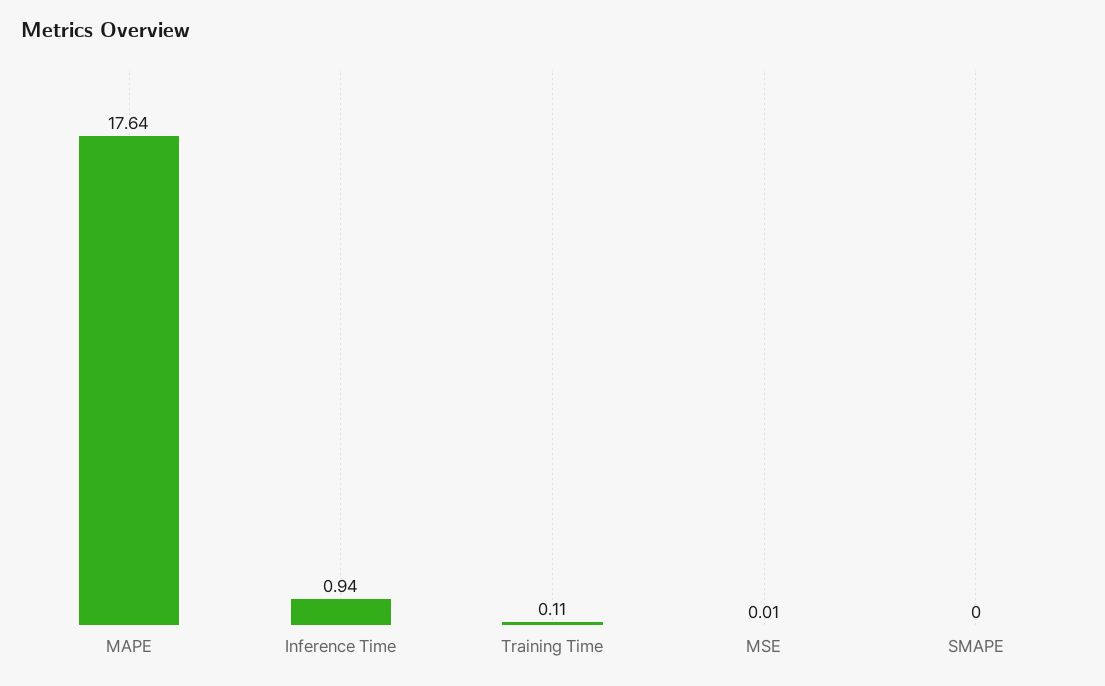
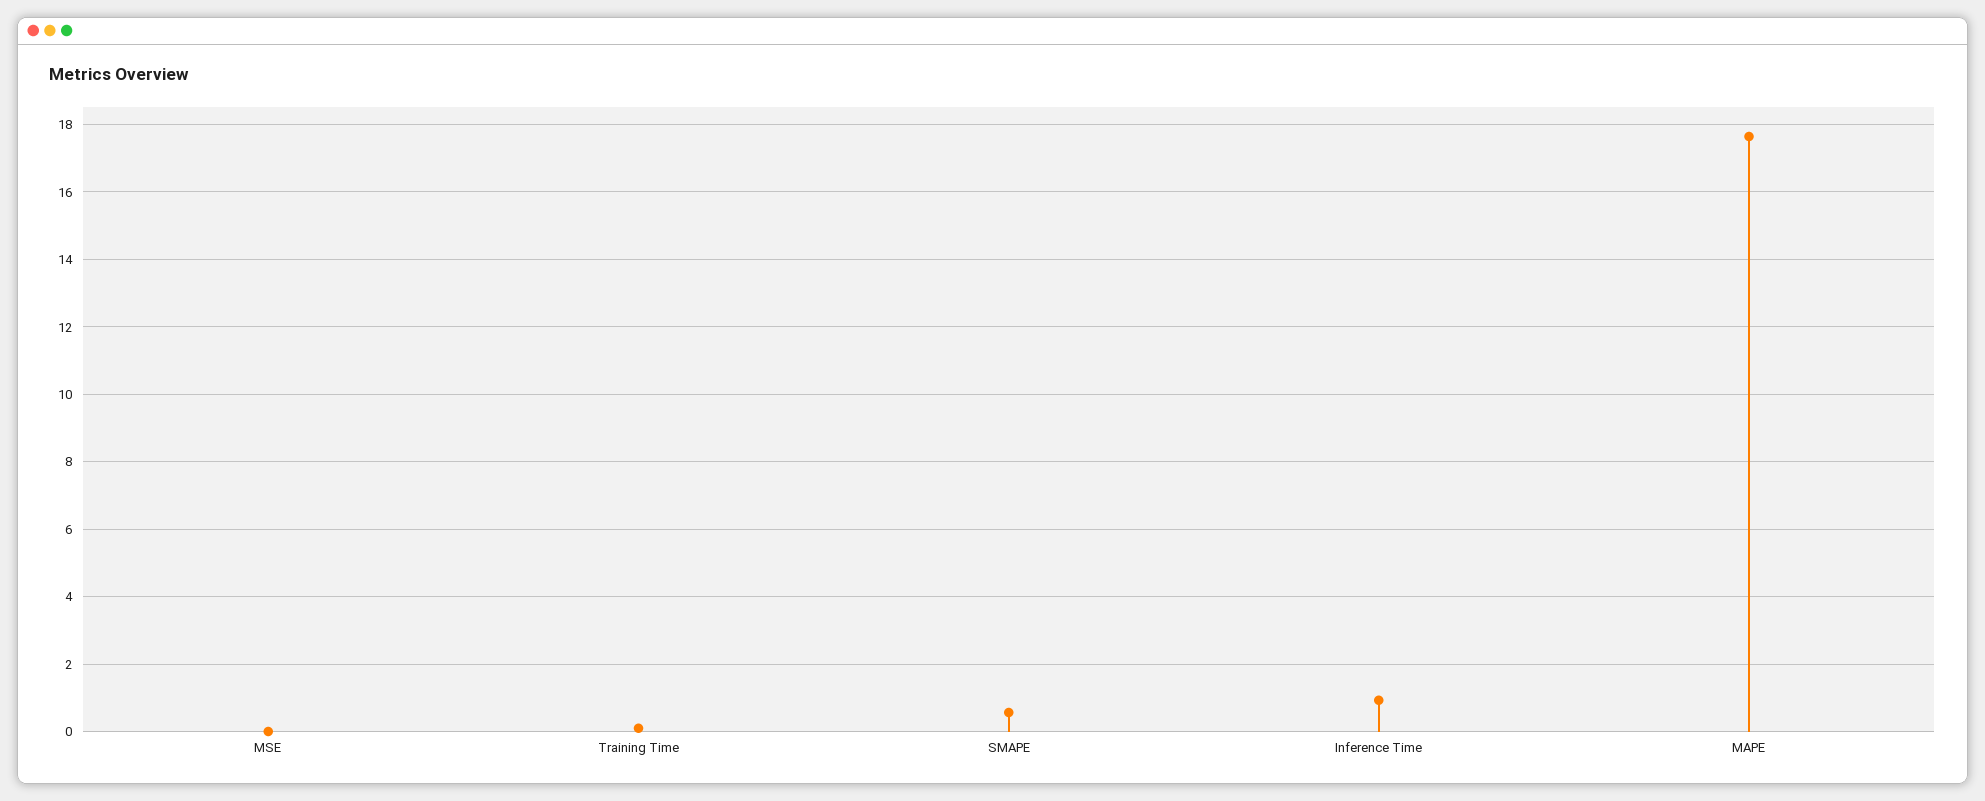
  {
    "MAPE": 17.64,
    "Inference Time": 0.94,
    "Training Time": 0.11,
    "MSE": 0.01,
-   "SMAPE": 0
+   "SMAPE": 0.6
  }

